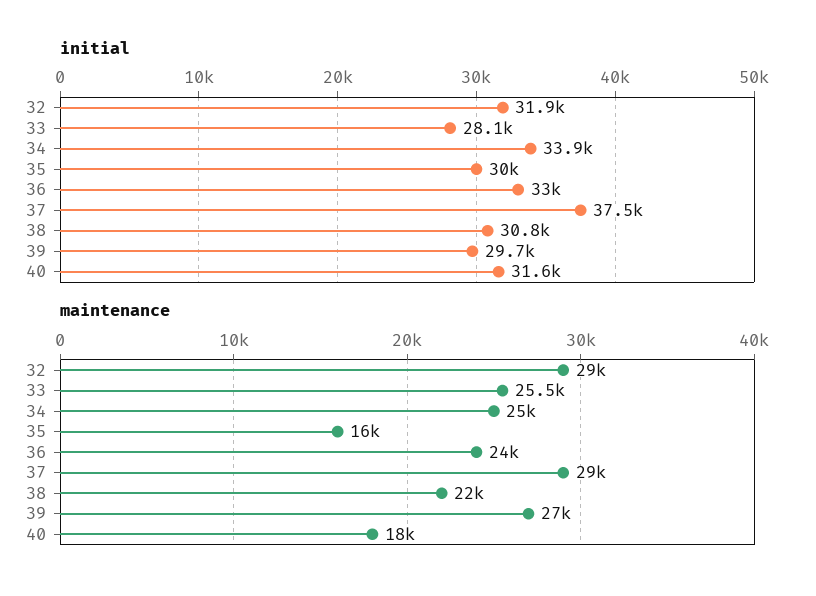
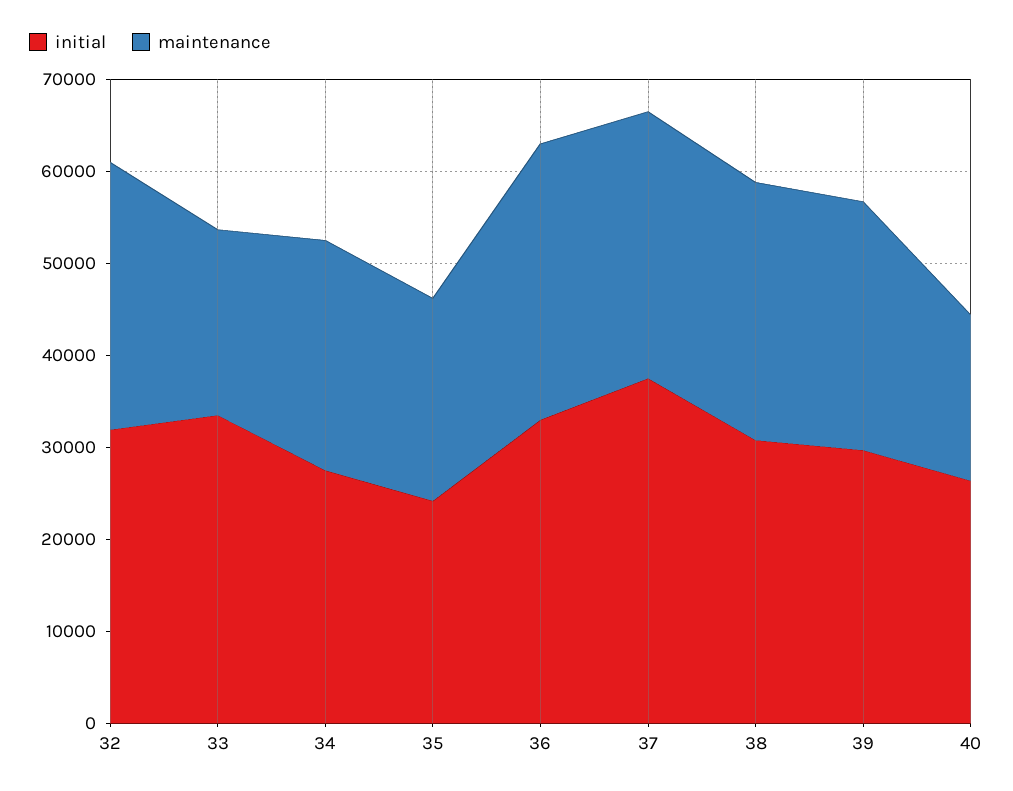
  {
    "initial": {
      "32": 31900,
-     "33": 28100,
+     "33": 34000,
-     "34": 33900,
+     "34": 28000,
-     "35": 30000,
+     "35": 24000,
      "36": 33000,
      "37": 37500,
      "38": 30800,
      "39": 29700,
-     "40": 31600
+     "40": 26000
    },
    "maintenance": {
      "32": 29000,
-     "33": 25500,
+     "33": 20000,
      "34": 25000,
-     "35": 16000,
+     "35": 22000,
-     "36": 24000,
+     "36": 30000,
      "37": 29000,
-     "38": 22000,
+     "38": 28000,
      "39": 27000,
      "40": 18000
    }
  }

